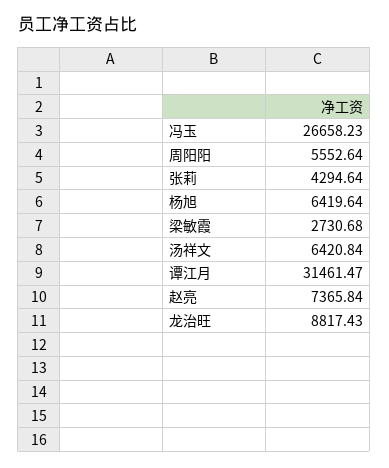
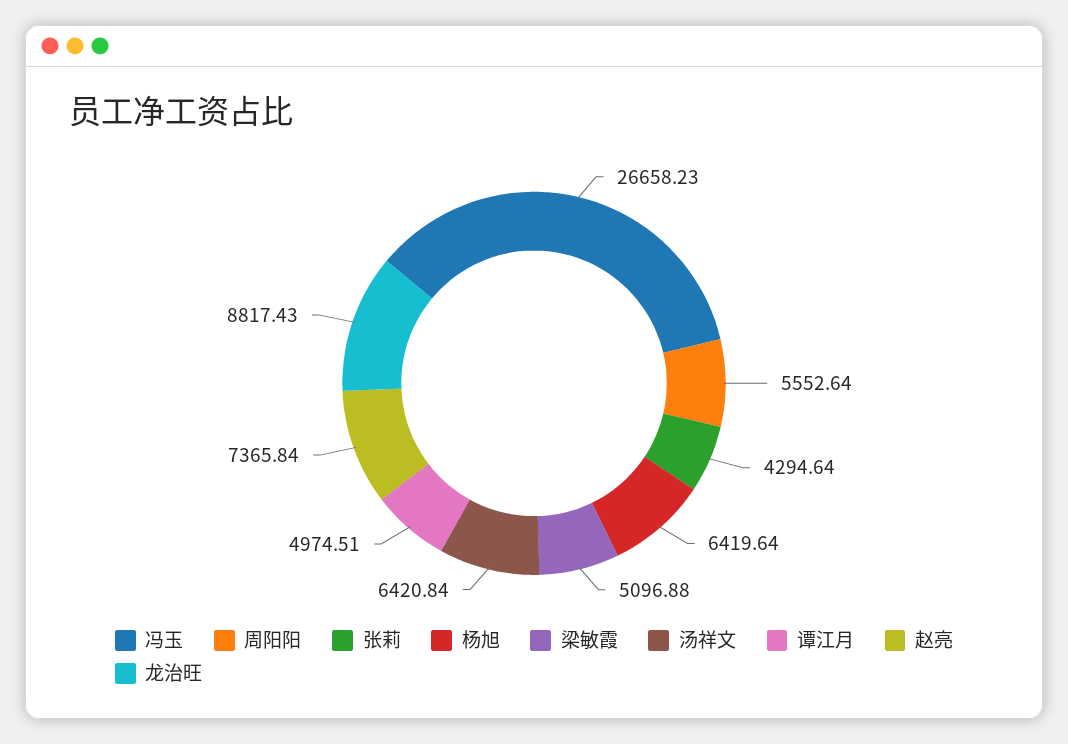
  {
    "冯玉": 26658.23,
    "周阳阳": 5552.64,
    "张莉": 4294.64,
    "杨旭": 6419.64,
-   "梁敏霞": 2730.68,
+   "梁敏霞": 5096.88,
    "汤祥文": 6420.84,
-   "谭江月": 31461.47,
+   "谭江月": 4974.51,
    "赵亮": 7365.84,
    "龙治旺": 8817.43
  }

